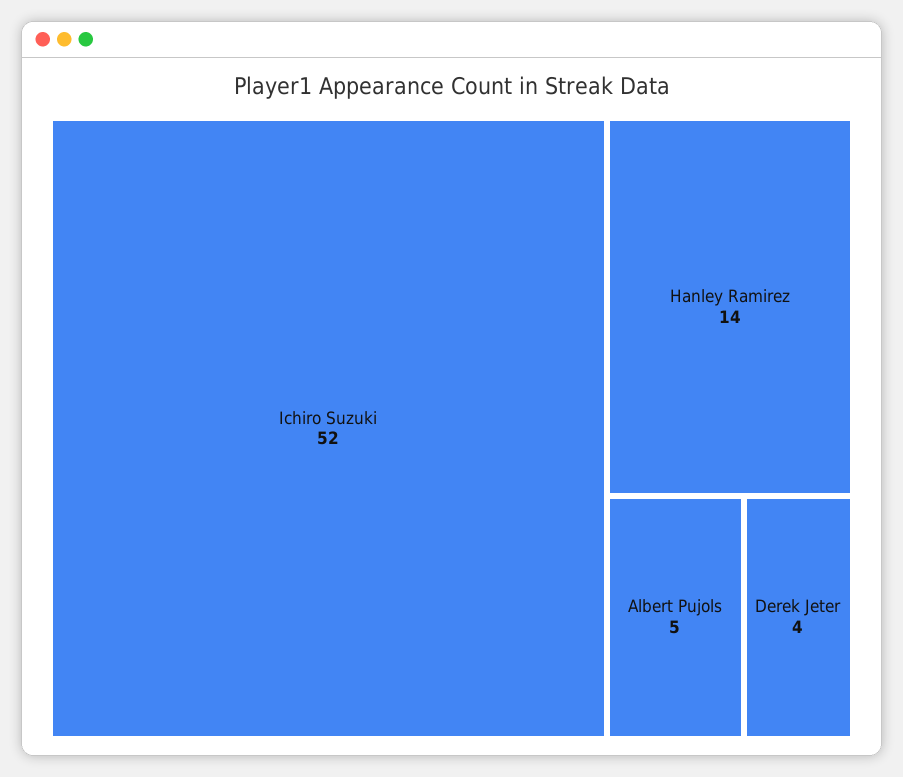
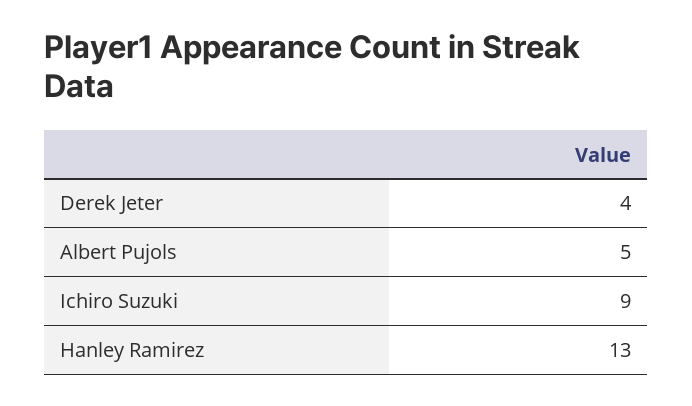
  {
-   "Ichiro Suzuki": 52,
+   "Ichiro Suzuki": 9,
-   "Hanley Ramirez": 14,
+   "Hanley Ramirez": 13,
    "Albert Pujols": 5,
    "Derek Jeter": 4
  }

